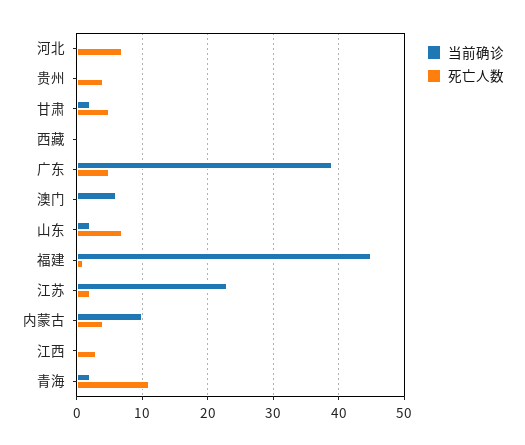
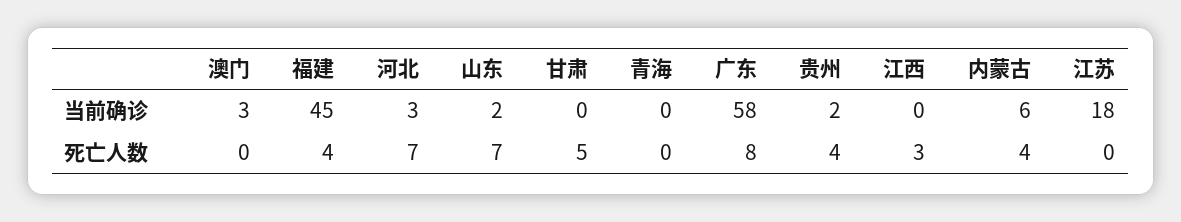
  {
    "当前确诊": {
-     "河北": 0,
+     "河北": 3,
-     "贵州": 0,
+     "贵州": 2,
-     "甘肃": 2,
+     "甘肃": 0,
-     "西藏": 0,
-     "广东": 39,
+     "广东": 58,
-     "澳门": 6,
+     "澳门": 3,
      "山东": 2,
      "福建": 45,
-     "江苏": 23,
+     "江苏": 18,
-     "内蒙古": 10,
+     "内蒙古": 6,
      "江西": 0,
-     "青海": 2
+     "青海": 0
    },
    "死亡人数": {
      "河北": 7,
      "贵州": 4,
      "甘肃": 5,
-     "西藏": 0,
-     "广东": 5,
+     "广东": 8,
      "澳门": 0,
      "山东": 7,
-     "福建": 1,
+     "福建": 4,
-     "江苏": 2,
+     "江苏": 0,
      "内蒙古": 4,
      "江西": 3,
-     "青海": 11
+     "青海": 0
    }
  }

